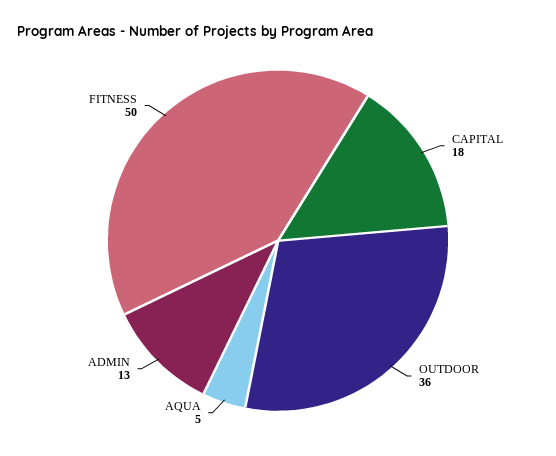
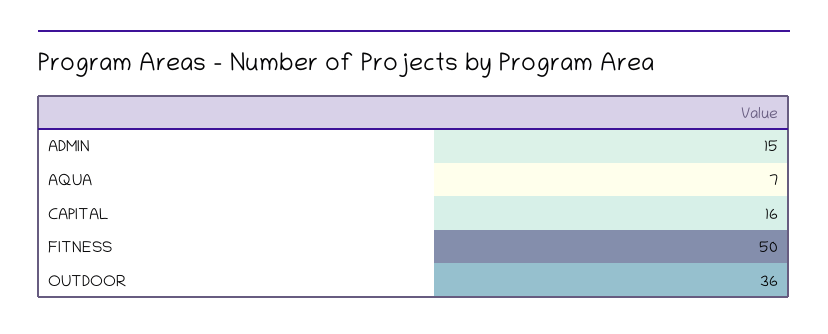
  {
-   "CAPITAL": 18,
+   "CAPITAL": 16,
    "OUTDOOR": 36,
-   "AQUA": 5,
+   "AQUA": 7,
-   "ADMIN": 13,
+   "ADMIN": 15,
    "FITNESS": 50
  }

